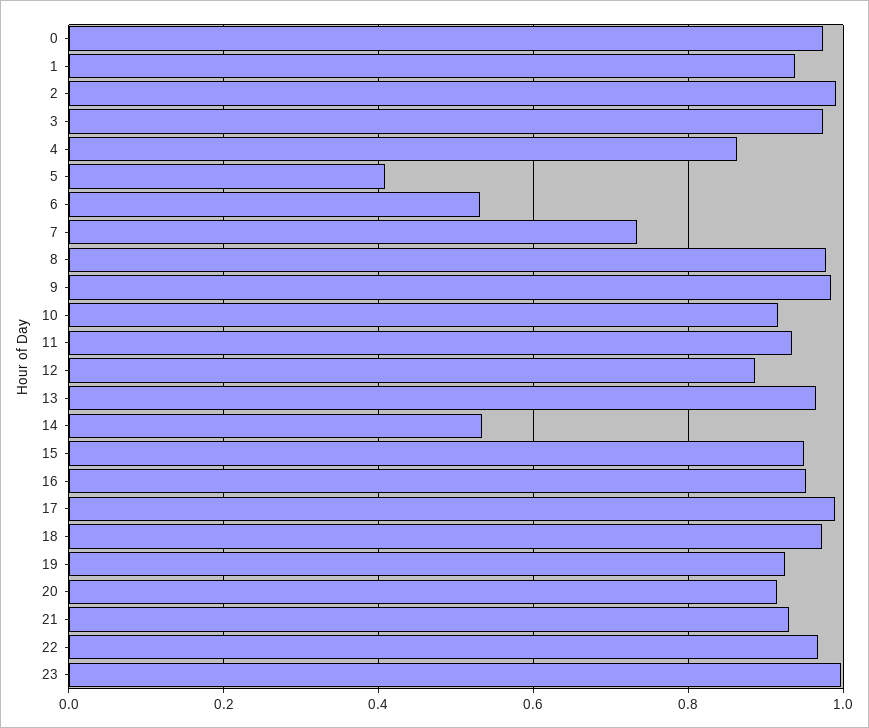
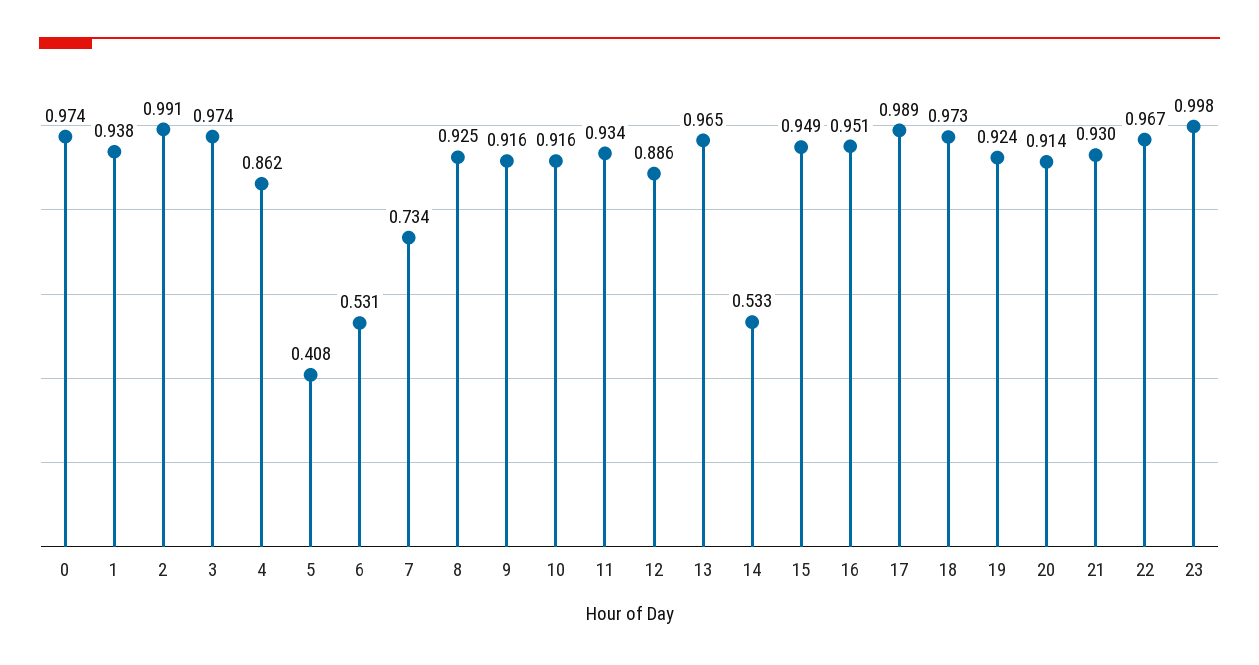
  {
    "0": 0.974,
    "1": 0.938,
    "2": 0.991,
    "3": 0.974,
    "4": 0.862,
    "5": 0.408,
    "6": 0.531,
    "7": 0.734,
-   "8": 0.98,
+   "8": 0.925,
-   "9": 0.98,
+   "9": 0.916,
    "10": 0.916,
    "11": 0.934,
    "12": 0.886,
    "13": 0.965,
    "14": 0.533,
    "15": 0.949,
    "16": 0.951,
    "17": 0.989,
    "18": 0.973,
    "19": 0.924,
    "20": 0.914,
    "21": 0.93,
    "22": 0.967,
    "23": 0.998
  }

